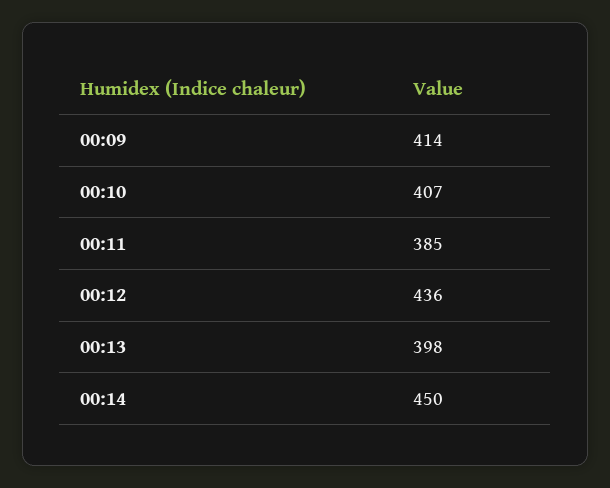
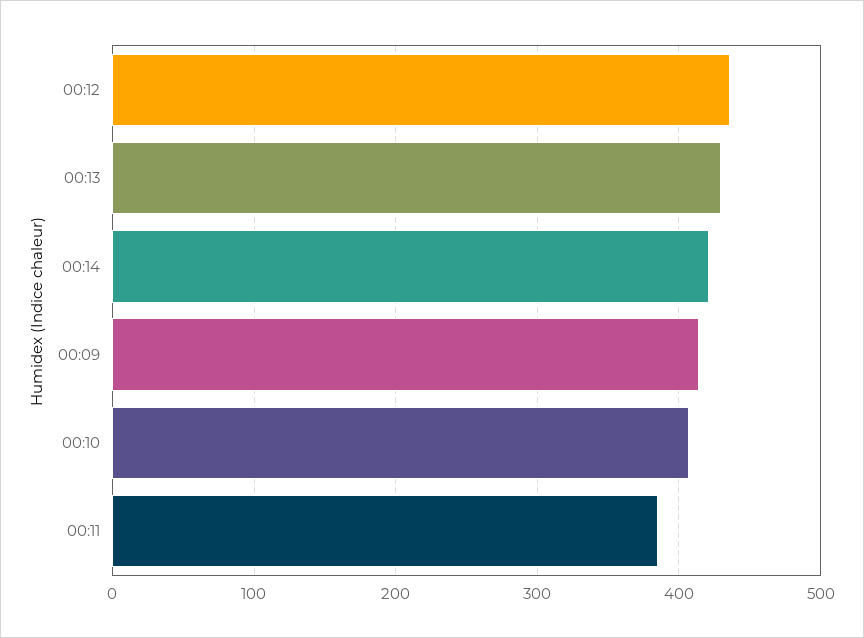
  {
    "00:09": 414,
    "00:10": 407,
    "00:11": 385,
    "00:12": 436,
-   "00:13": 398,
+   "00:13": 430,
-   "00:14": 450
+   "00:14": 420
  }

